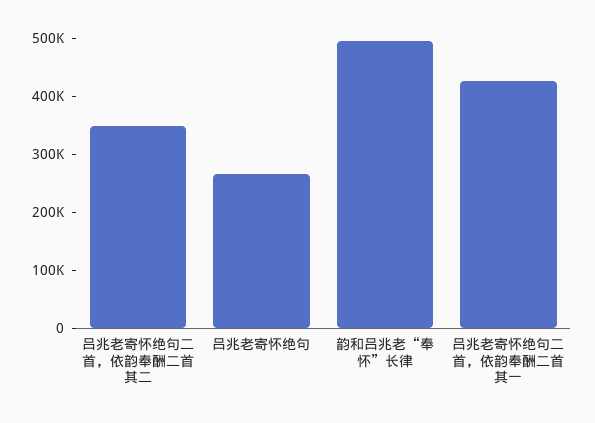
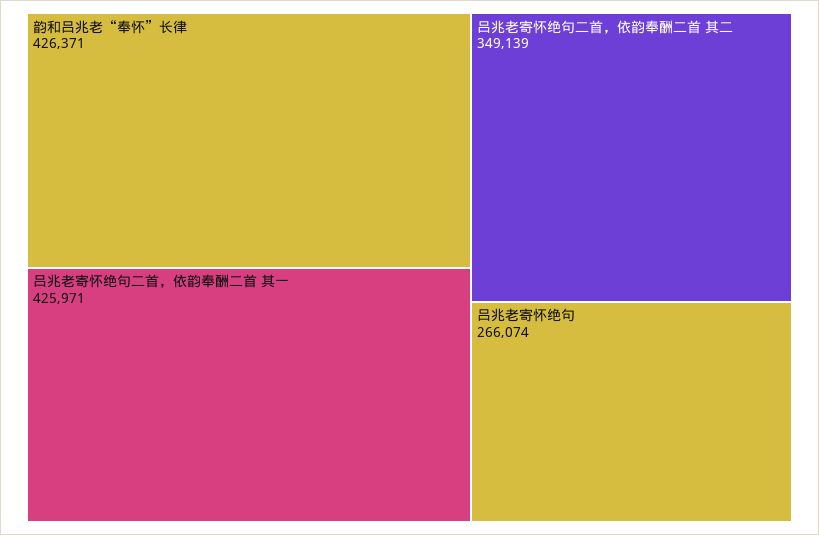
  {
    "吕兆老寄怀绝句二首，依韵奉酬二首 其二": 349139,
    "吕兆老寄怀绝句": 266074,
-   "韵和吕兆老“奉怀”长律": 500000,
+   "韵和吕兆老“奉怀”长律": 426371,
    "吕兆老寄怀绝句二首，依韵奉酬二首 其一": 425971
  }

